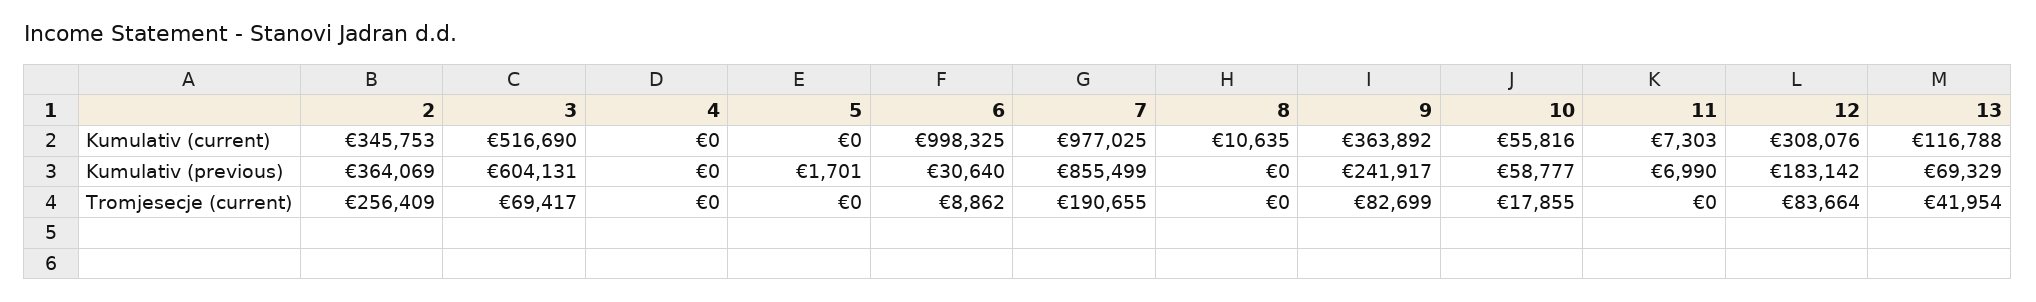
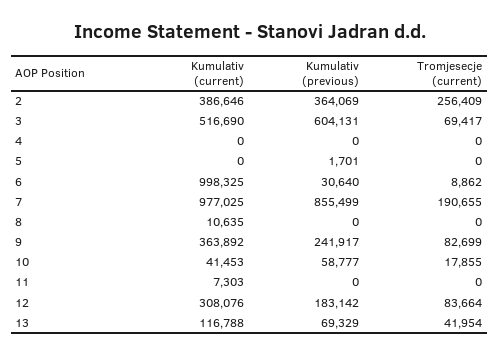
  {
    "2": {
-     "Kumulativ (current)": 345753,
+     "Kumulativ (current)": 386646,
      "Kumulativ (previous)": 364069,
      "Tromjesecje (current)": 256409
    },
    "3": {
      "Kumulativ (current)": 516690,
      "Kumulativ (previous)": 604131,
      "Tromjesecje (current)": 69417
    },
    "4": {
      "Kumulativ (current)": 0,
      "Kumulativ (previous)": 0,
      "Tromjesecje (current)": 0
    },
    "5": {
      "Kumulativ (current)": 0,
      "Kumulativ (previous)": 1701,
      "Tromjesecje (current)": 0
    },
    "6": {
      "Kumulativ (current)": 998325,
      "Kumulativ (previous)": 30640,
      "Tromjesecje (current)": 8862
    },
    "7": {
      "Kumulativ (current)": 977025,
      "Kumulativ (previous)": 855499,
      "Tromjesecje (current)": 190655
    },
    "8": {
      "Kumulativ (current)": 10635,
      "Kumulativ (previous)": 0,
      "Tromjesecje (current)": 0
    },
    "9": {
      "Kumulativ (current)": 363892,
      "Kumulativ (previous)": 241917,
      "Tromjesecje (current)": 82699
    },
    "10": {
-     "Kumulativ (current)": 55816,
+     "Kumulativ (current)": 41453,
      "Kumulativ (previous)": 58777,
      "Tromjesecje (current)": 17855
    },
    "11": {
      "Kumulativ (current)": 7303,
-     "Kumulativ (previous)": 6990,
+     "Kumulativ (previous)": 0,
      "Tromjesecje (current)": 0
    },
    "12": {
      "Kumulativ (current)": 308076,
      "Kumulativ (previous)": 183142,
      "Tromjesecje (current)": 83664
    },
    "13": {
      "Kumulativ (current)": 116788,
      "Kumulativ (previous)": 69329,
      "Tromjesecje (current)": 41954
    }
  }

